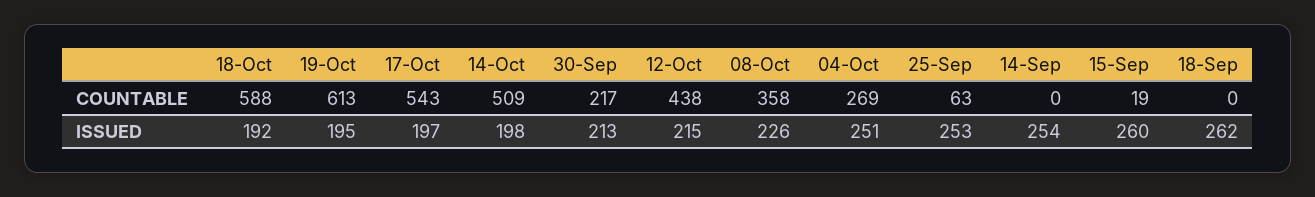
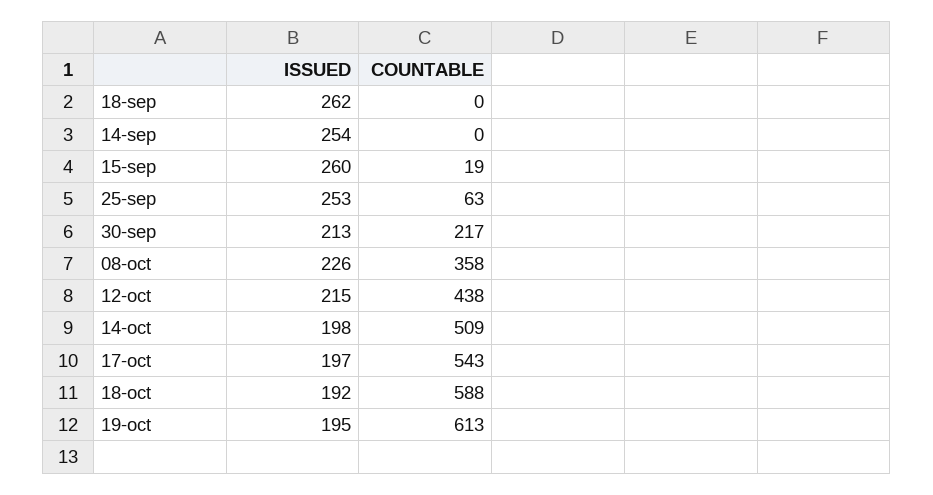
  {
    "18-Oct": {
      "COUNTABLE": 588,
      "ISSUED": 192
    },
    "19-Oct": {
      "COUNTABLE": 613,
      "ISSUED": 195
    },
    "17-Oct": {
      "COUNTABLE": 543,
      "ISSUED": 197
    },
    "14-Oct": {
      "COUNTABLE": 509,
      "ISSUED": 198
    },
    "30-Sep": {
      "COUNTABLE": 217,
      "ISSUED": 213
    },
    "12-Oct": {
      "COUNTABLE": 438,
      "ISSUED": 215
    },
    "08-Oct": {
      "COUNTABLE": 358,
      "ISSUED": 226
    },
-   "04-Oct": {
-     "COUNTABLE": 269,
-     "ISSUED": 251
-   },
    "25-Sep": {
      "COUNTABLE": 63,
      "ISSUED": 253
    },
    "14-Sep": {
      "COUNTABLE": 0,
      "ISSUED": 254
    },
    "15-Sep": {
      "COUNTABLE": 19,
      "ISSUED": 260
    },
    "18-Sep": {
      "COUNTABLE": 0,
      "ISSUED": 262
    }
  }

